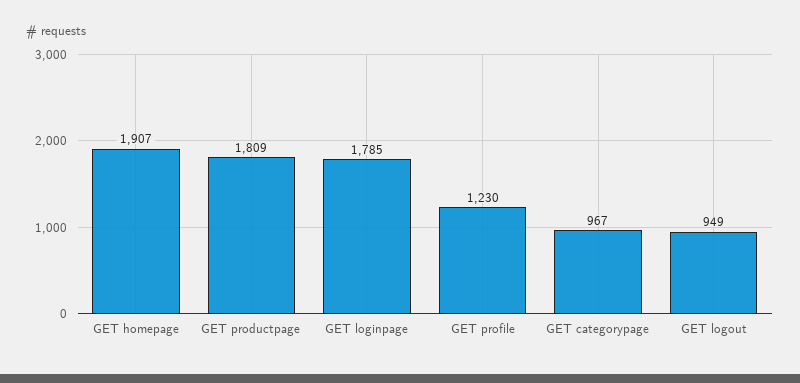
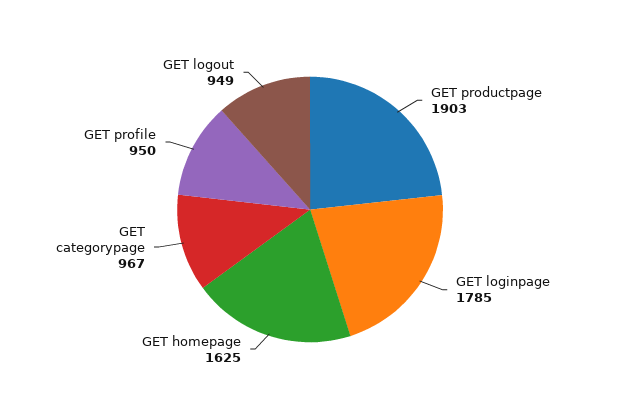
  {
-   "GET homepage": 1907,
+   "GET homepage": 1625,
-   "GET productpage": 1809,
+   "GET productpage": 1903,
    "GET loginpage": 1785,
-   "GET profile": 1230,
+   "GET profile": 950,
    "GET categorypage": 967,
    "GET logout": 949
  }

